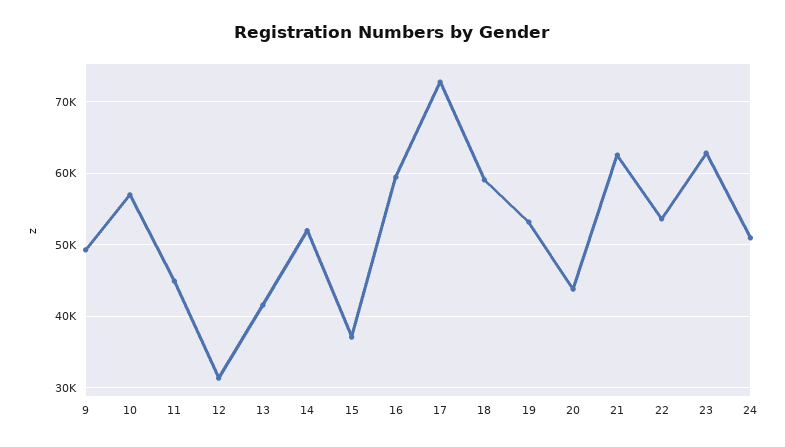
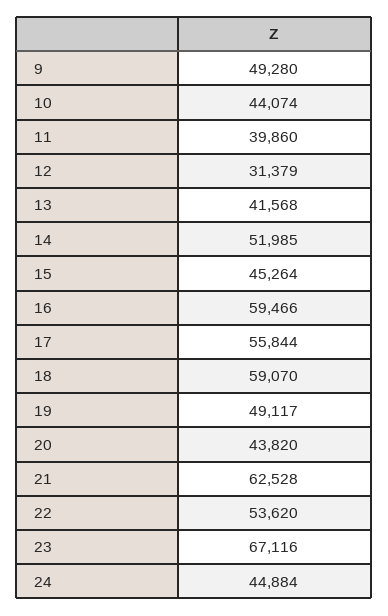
  {
    "9": 49280,
-   "10": 57000,
+   "10": 44074,
-   "11": 45000,
+   "11": 39860,
    "12": 31379,
    "13": 41568,
    "14": 51985,
-   "15": 37000,
+   "15": 45264,
    "16": 59466,
-   "17": 73000,
+   "17": 55844,
    "18": 59070,
-   "19": 53000,
+   "19": 49117,
    "20": 43820,
    "21": 62528,
    "22": 53620,
-   "23": 63000,
+   "23": 67116,
-   "24": 51000
+   "24": 44884
  }

